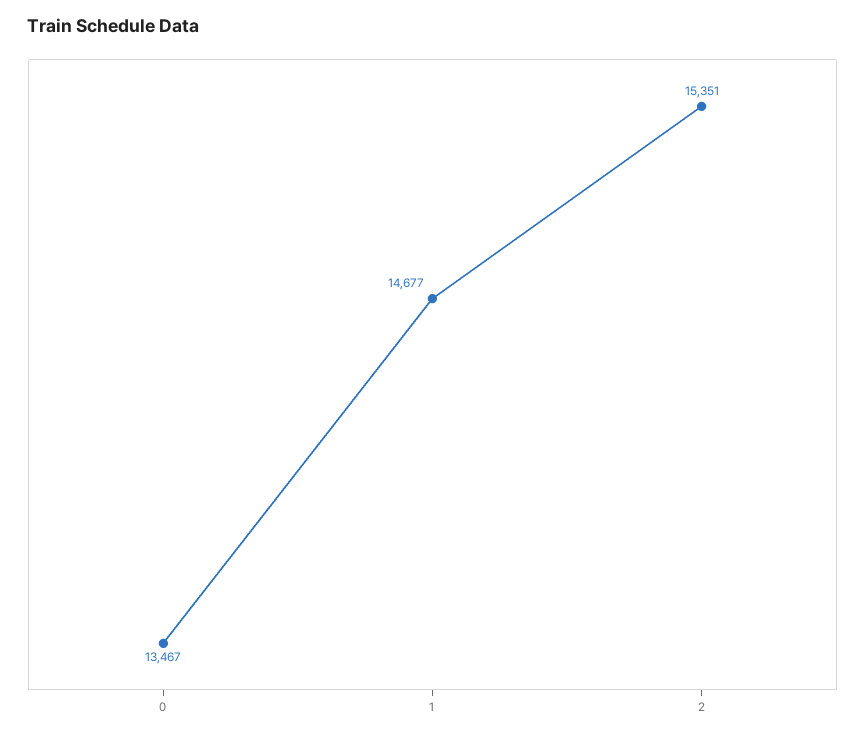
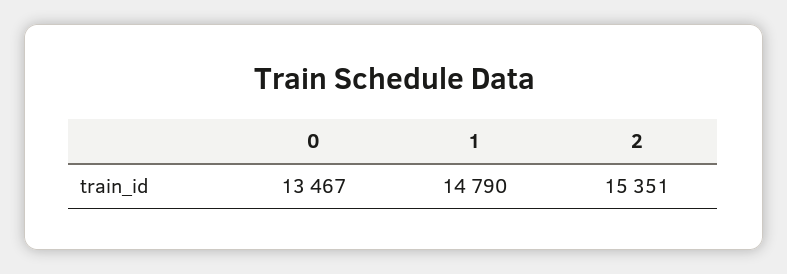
  {
    "0": 13467,
-   "1": 14677,
+   "1": 14790,
    "2": 15351
  }

